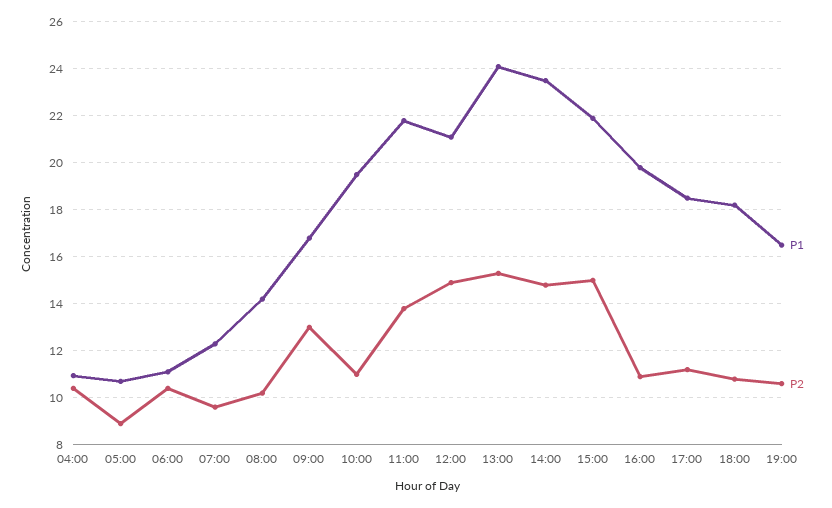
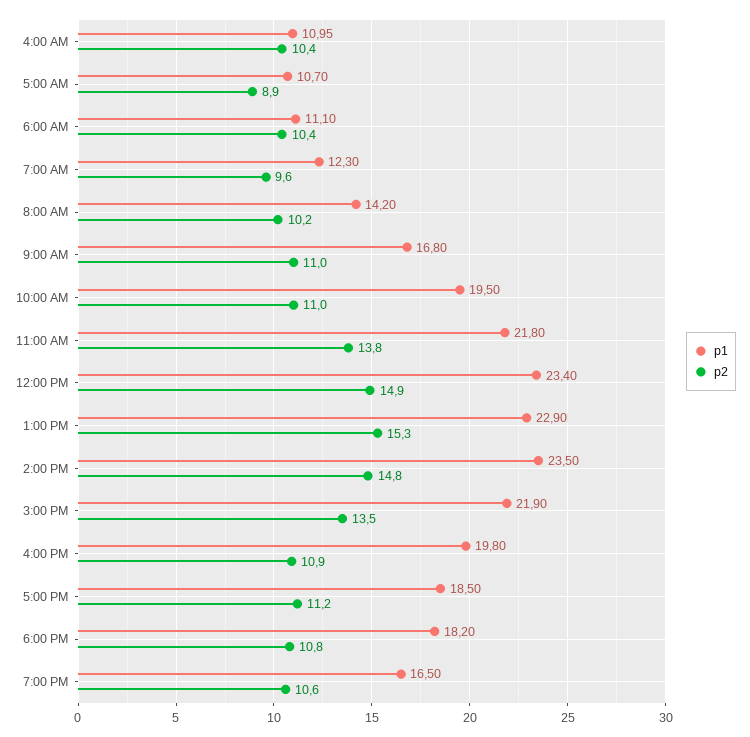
  {
    "P1": {
      "04:00": 10.95,
      "05:00": 10.7,
      "06:00": 11.1,
      "07:00": 12.3,
      "08:00": 14.2,
      "09:00": 16.8,
      "10:00": 19.5,
      "11:00": 21.8,
-     "12:00": 21,
+     "12:00": 23.4,
-     "13:00": 24,
+     "13:00": 22.9,
      "14:00": 23.5,
      "15:00": 21.9,
      "16:00": 19.8,
      "17:00": 18.5,
      "18:00": 18.2,
      "19:00": 16.5
    },
    "P2": {
      "04:00": 10.4,
      "05:00": 8.9,
      "06:00": 10.4,
      "07:00": 9.6,
      "08:00": 10.2,
-     "09:00": 13,
+     "09:00": 11,
      "10:00": 11,
      "11:00": 13.8,
      "12:00": 14.9,
      "13:00": 15.3,
      "14:00": 14.8,
-     "15:00": 15,
+     "15:00": 13.5,
      "16:00": 10.9,
      "17:00": 11.2,
      "18:00": 10.8,
      "19:00": 10.6
    }
  }

